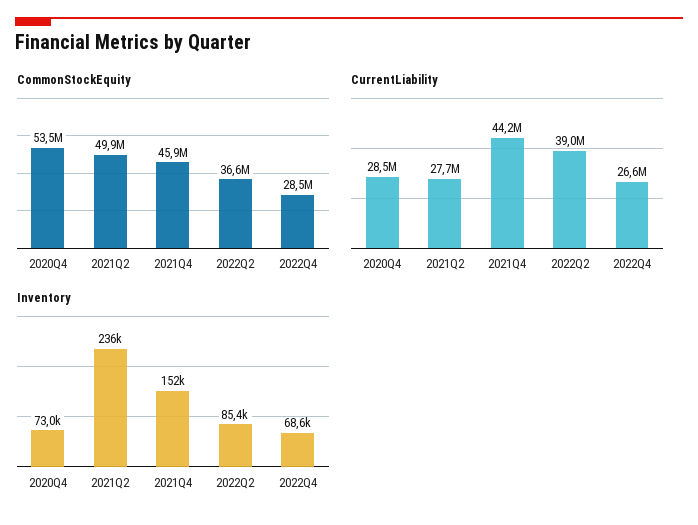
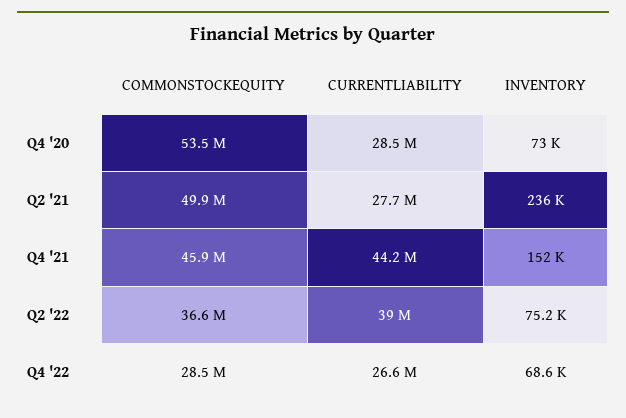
  {
    "CommonStockEquity": {
      "2020Q4": 53500000,
      "2021Q2": 49900000,
      "2021Q4": 45900000,
      "2022Q2": 36600000,
      "2022Q4": 28500000
    },
    "CurrentLiability": {
      "2020Q4": 28500000,
      "2021Q2": 27700000,
      "2021Q4": 44200000,
      "2022Q2": 39000000,
      "2022Q4": 26600000
    },
    "Inventory": {
      "2020Q4": 73000,
      "2021Q2": 236000,
      "2021Q4": 152000,
-     "2022Q2": 85400,
+     "2022Q2": 75200,
      "2022Q4": 68600
    }
  }

